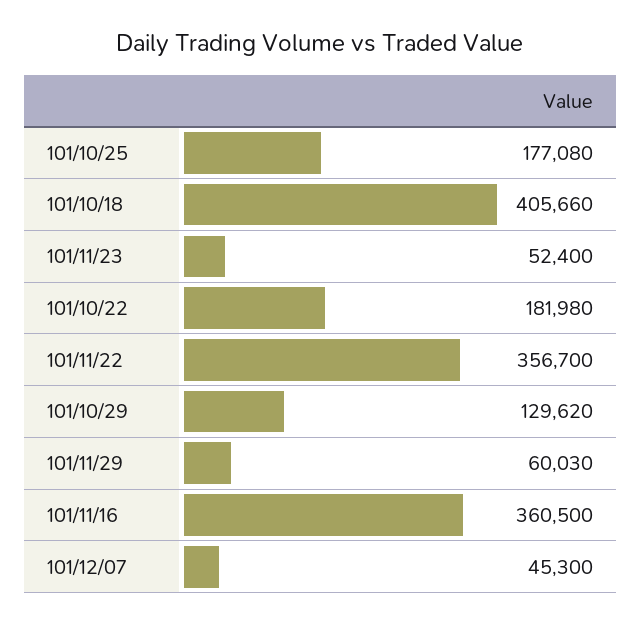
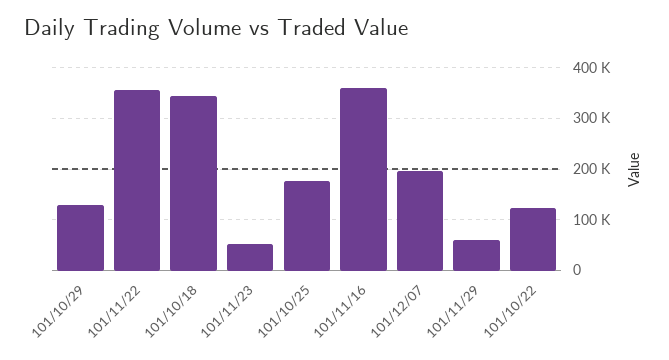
  {
    "101/10/25": 177080,
-   "101/10/18": 405660,
+   "101/10/18": 340000,
    "101/11/23": 52400,
-   "101/10/22": 181980,
+   "101/10/22": 120000,
    "101/11/22": 356700,
    "101/10/29": 129620,
    "101/11/29": 60030,
    "101/11/16": 360500,
-   "101/12/07": 45300
+   "101/12/07": 200000
  }

